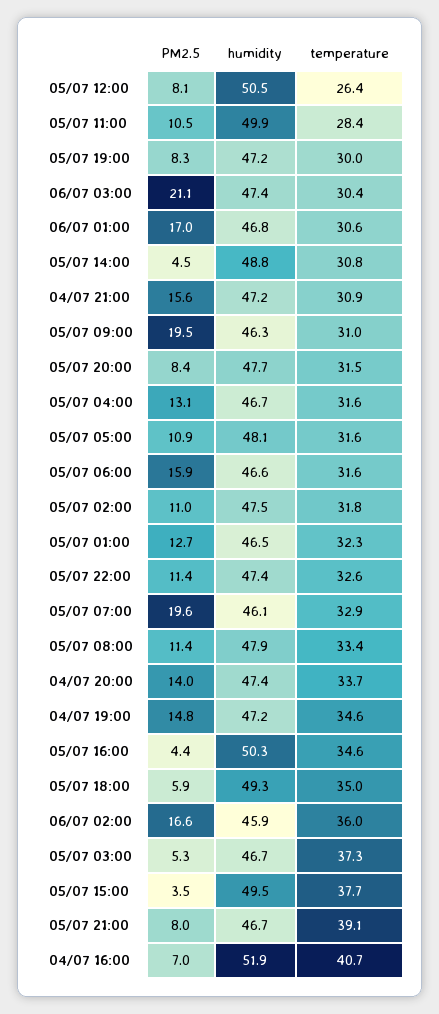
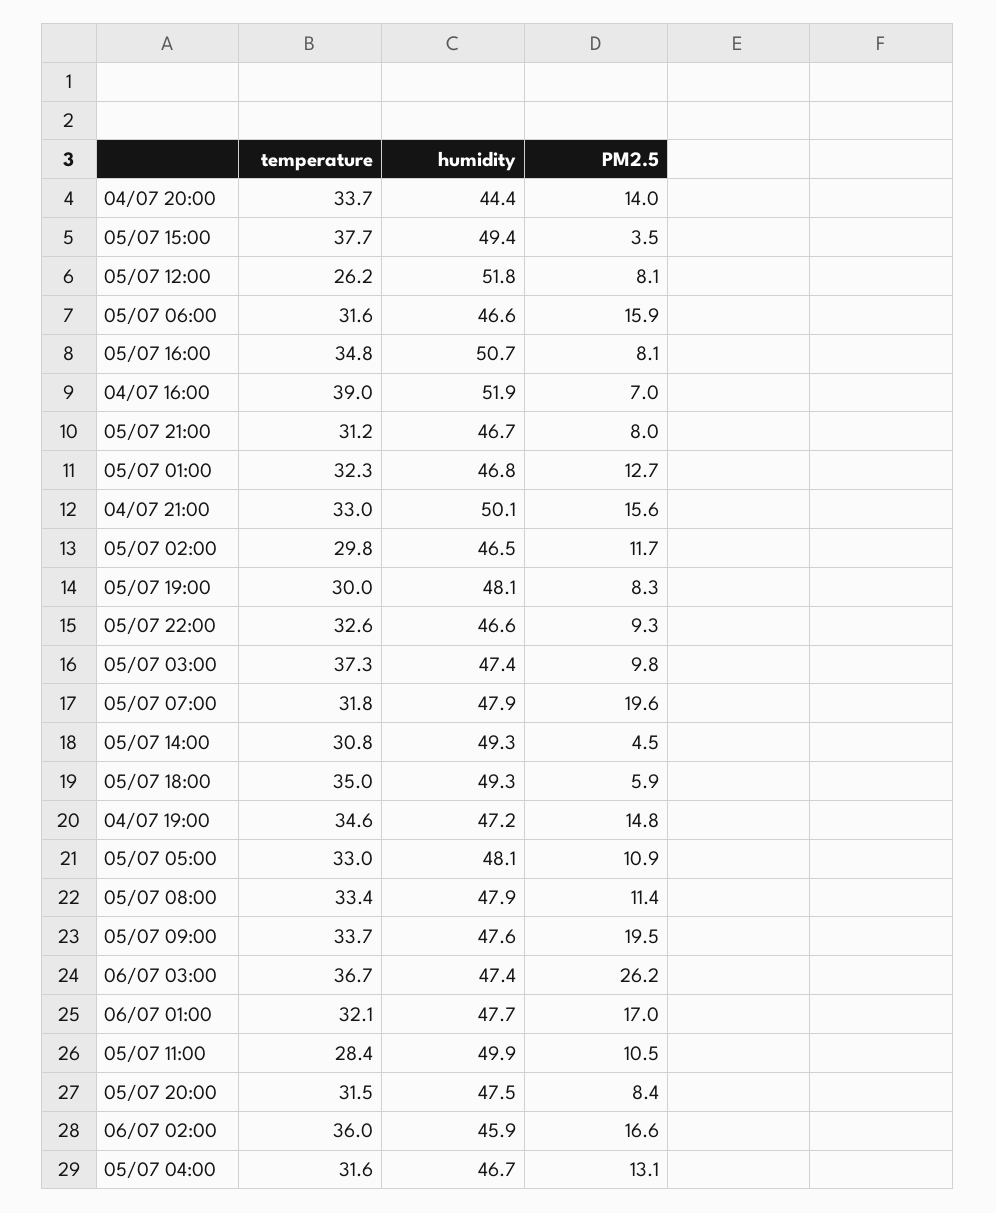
  {
    "PM2.5": {
      "05/07 12:00": 8.1,
      "05/07 11:00": 10.5,
      "05/07 19:00": 8.3,
-     "06/07 03:00": 21.1,
+     "06/07 03:00": 26.2,
      "06/07 01:00": 17,
      "05/07 14:00": 4.5,
      "04/07 21:00": 15.6,
      "05/07 09:00": 19.5,
      "05/07 20:00": 8.4,
      "05/07 04:00": 13.1,
      "05/07 05:00": 10.9,
      "05/07 06:00": 15.9,
-     "05/07 02:00": 11,
+     "05/07 02:00": 11.7,
      "05/07 01:00": 12.7,
-     "05/07 22:00": 11.4,
+     "05/07 22:00": 9.3,
      "05/07 07:00": 19.6,
      "05/07 08:00": 11.4,
      "04/07 20:00": 14,
      "04/07 19:00": 14.8,
-     "05/07 16:00": 4.4,
+     "05/07 16:00": 8.1,
      "05/07 18:00": 5.9,
      "06/07 02:00": 16.6,
-     "05/07 03:00": 5.3,
+     "05/07 03:00": 9.8,
      "05/07 15:00": 3.5,
      "05/07 21:00": 8,
      "04/07 16:00": 7
    },
    "humidity": {
-     "05/07 12:00": 50.5,
+     "05/07 12:00": 51.8,
      "05/07 11:00": 49.9,
-     "05/07 19:00": 47.2,
+     "05/07 19:00": 48.1,
      "06/07 03:00": 47.4,
-     "06/07 01:00": 46.8,
+     "06/07 01:00": 47.7,
-     "05/07 14:00": 48.8,
+     "05/07 14:00": 49.3,
-     "04/07 21:00": 47.2,
+     "04/07 21:00": 50.1,
-     "05/07 09:00": 46.3,
+     "05/07 09:00": 47.6,
-     "05/07 20:00": 47.7,
+     "05/07 20:00": 47.5,
      "05/07 04:00": 46.7,
      "05/07 05:00": 48.1,
      "05/07 06:00": 46.6,
-     "05/07 02:00": 47.5,
+     "05/07 02:00": 46.5,
-     "05/07 01:00": 46.5,
+     "05/07 01:00": 46.8,
-     "05/07 22:00": 47.4,
+     "05/07 22:00": 46.6,
-     "05/07 07:00": 46.1,
+     "05/07 07:00": 47.9,
      "05/07 08:00": 47.9,
-     "04/07 20:00": 47.4,
+     "04/07 20:00": 44.4,
      "04/07 19:00": 47.2,
-     "05/07 16:00": 50.3,
+     "05/07 16:00": 50.7,
      "05/07 18:00": 49.3,
      "06/07 02:00": 45.9,
-     "05/07 03:00": 46.7,
+     "05/07 03:00": 47.4,
-     "05/07 15:00": 49.5,
+     "05/07 15:00": 49.4,
      "05/07 21:00": 46.7,
      "04/07 16:00": 51.9
    },
    "temperature": {
-     "05/07 12:00": 26.4,
+     "05/07 12:00": 26.2,
      "05/07 11:00": 28.4,
      "05/07 19:00": 30,
-     "06/07 03:00": 30.4,
+     "06/07 03:00": 36.7,
-     "06/07 01:00": 30.6,
+     "06/07 01:00": 32.1,
      "05/07 14:00": 30.8,
-     "04/07 21:00": 30.9,
+     "04/07 21:00": 33,
-     "05/07 09:00": 31,
+     "05/07 09:00": 33.7,
      "05/07 20:00": 31.5,
      "05/07 04:00": 31.6,
-     "05/07 05:00": 31.6,
+     "05/07 05:00": 33,
      "05/07 06:00": 31.6,
-     "05/07 02:00": 31.8,
+     "05/07 02:00": 29.8,
      "05/07 01:00": 32.3,
      "05/07 22:00": 32.6,
-     "05/07 07:00": 32.9,
+     "05/07 07:00": 31.8,
      "05/07 08:00": 33.4,
      "04/07 20:00": 33.7,
      "04/07 19:00": 34.6,
-     "05/07 16:00": 34.6,
+     "05/07 16:00": 34.8,
      "05/07 18:00": 35,
      "06/07 02:00": 36,
      "05/07 03:00": 37.3,
      "05/07 15:00": 37.7,
-     "05/07 21:00": 39.1,
+     "05/07 21:00": 31.2,
-     "04/07 16:00": 40.7
+     "04/07 16:00": 39
    }
  }

